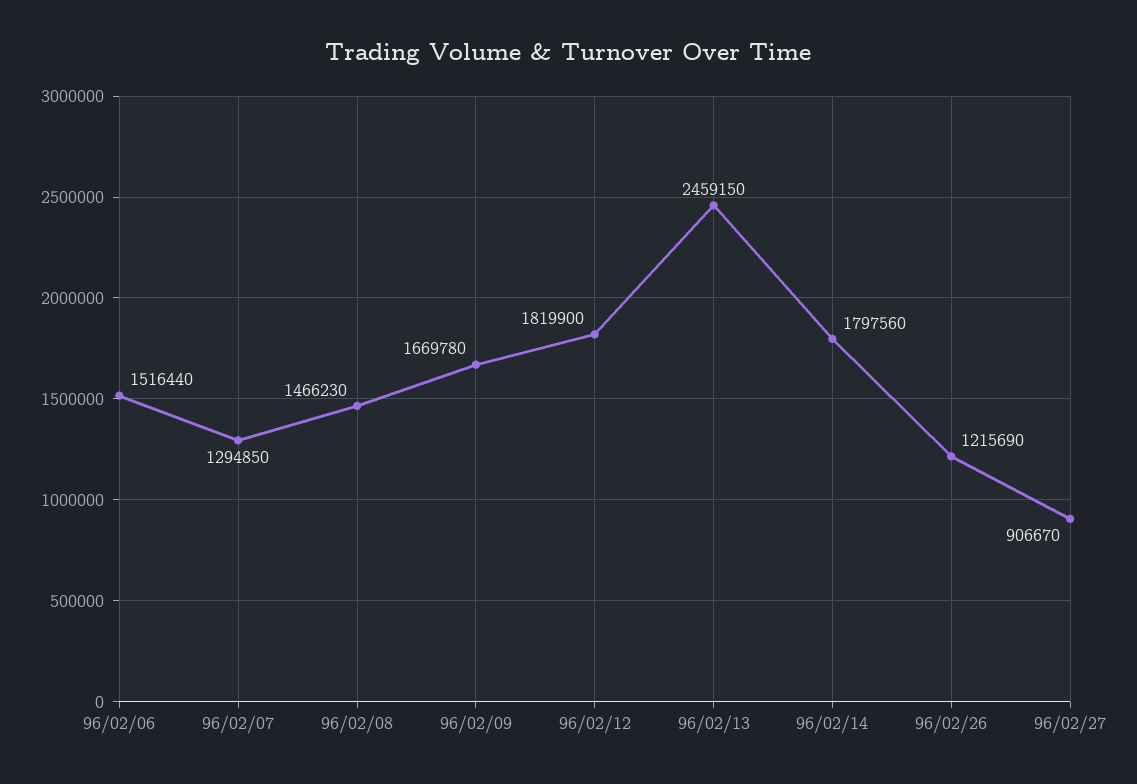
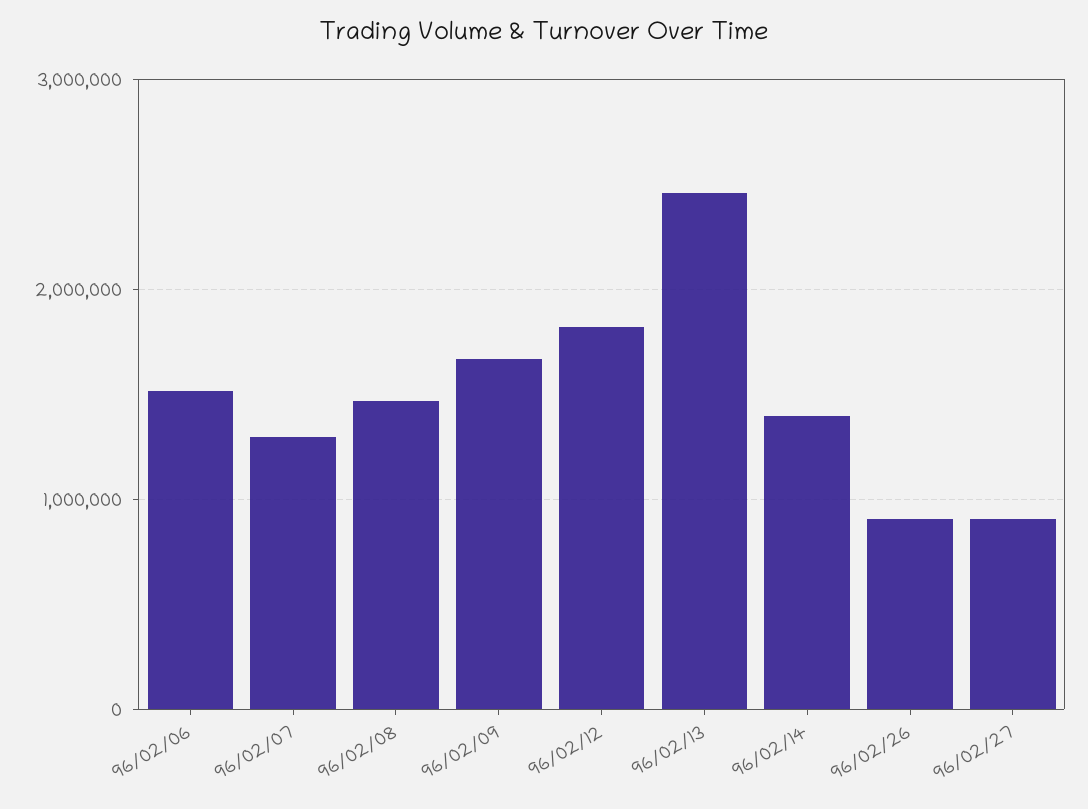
  {
    "96/02/06": 1516440,
    "96/02/07": 1294850,
    "96/02/08": 1466230,
    "96/02/09": 1669780,
    "96/02/12": 1819900,
    "96/02/13": 2459150,
-   "96/02/14": 1797560,
+   "96/02/14": 1400000,
-   "96/02/26": 1215690,
+   "96/02/26": 900000,
    "96/02/27": 906670
  }

